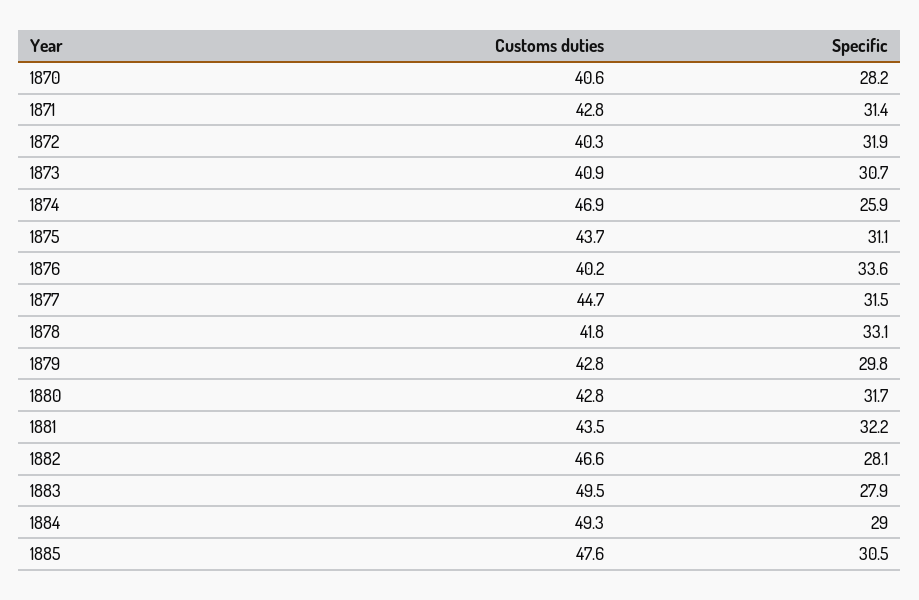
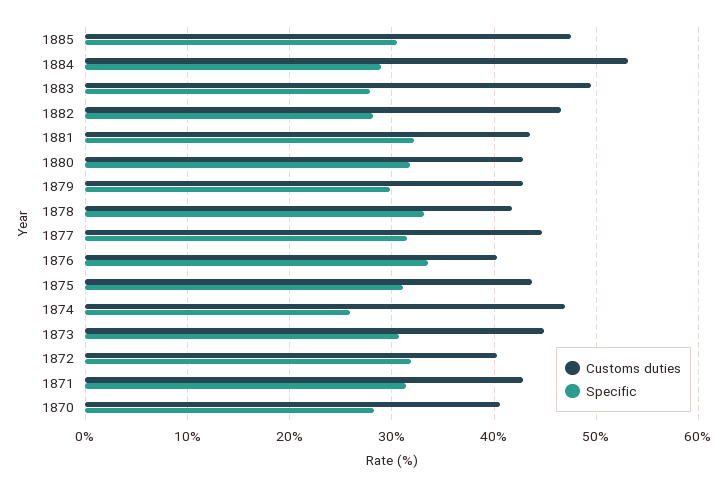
  {
    "Customs duties": {
      "1870": 40.6,
      "1871": 42.8,
      "1872": 40.3,
-     "1873": 40.9,
+     "1873": 45,
      "1874": 46.9,
      "1875": 43.7,
      "1876": 40.2,
      "1877": 44.7,
      "1878": 41.8,
      "1879": 42.8,
      "1880": 42.8,
      "1881": 43.5,
      "1882": 46.6,
      "1883": 49.5,
-     "1884": 49.3,
+     "1884": 53,
      "1885": 47.6
    },
    "Specific": {
      "1870": 28.2,
      "1871": 31.4,
      "1872": 31.9,
      "1873": 30.7,
      "1874": 25.9,
      "1875": 31.1,
      "1876": 33.6,
      "1877": 31.5,
      "1878": 33.1,
      "1879": 29.8,
      "1880": 31.7,
      "1881": 32.2,
      "1882": 28.1,
      "1883": 27.9,
      "1884": 29,
      "1885": 30.5
    }
  }

